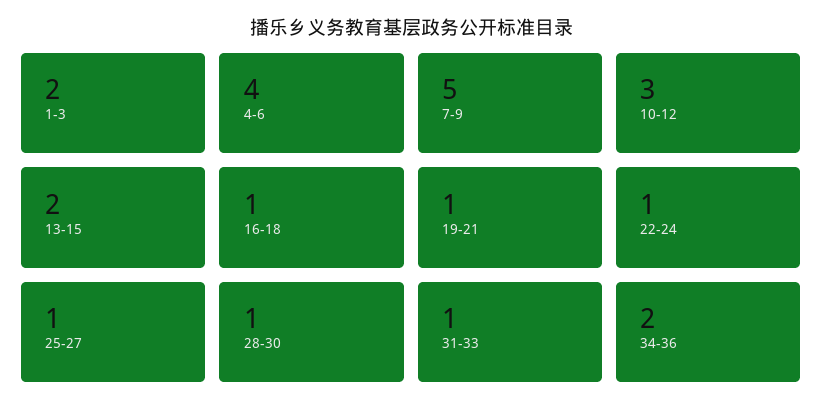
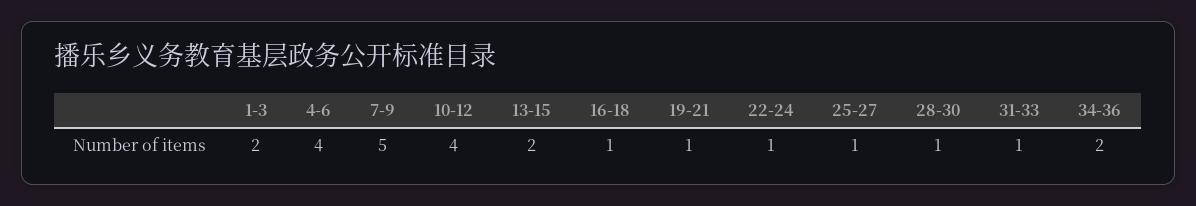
  {
    "1-3": 2,
    "4-6": 4,
    "7-9": 5,
-   "10-12": 3,
+   "10-12": 4,
    "13-15": 2,
    "16-18": 1,
    "19-21": 1,
    "22-24": 1,
    "25-27": 1,
    "28-30": 1,
    "31-33": 1,
    "34-36": 2
  }

